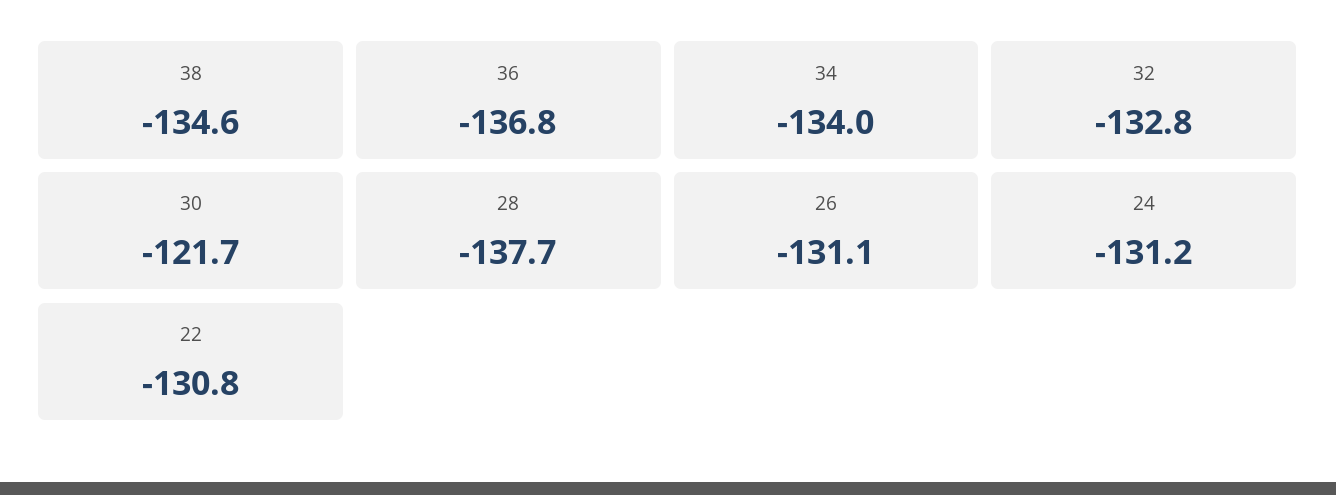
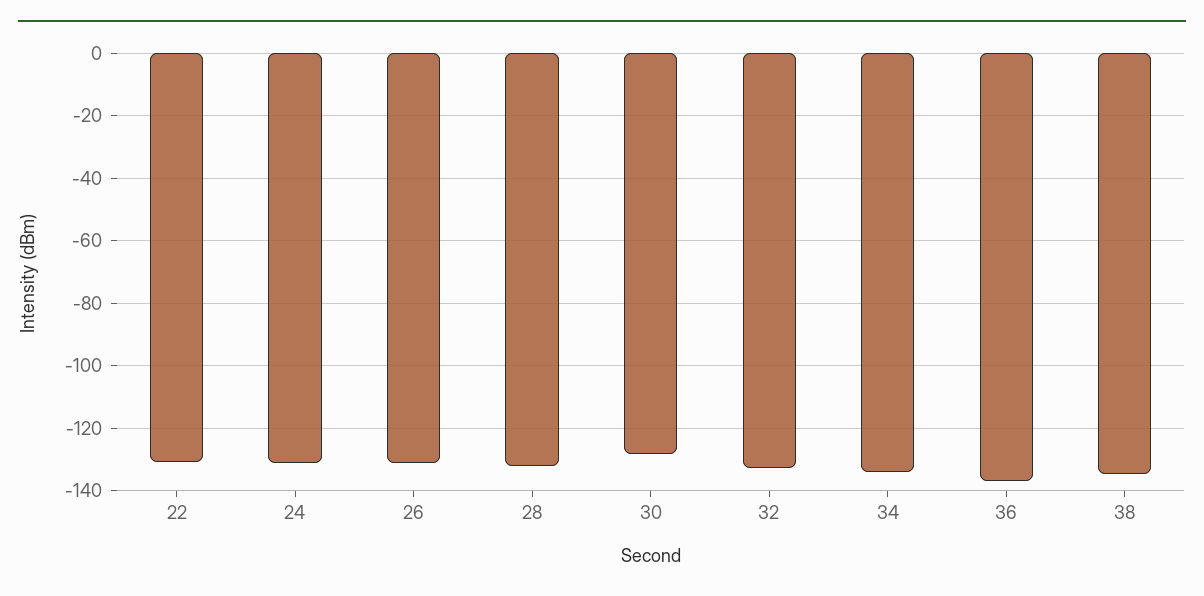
  {
    "38": -134.6,
    "36": -136.8,
    "34": -134,
    "32": -132.8,
-   "30": -121.7,
+   "30": -128,
-   "28": -137.7,
+   "28": -132,
    "26": -131.1,
    "24": -131.2,
    "22": -130.8
  }

